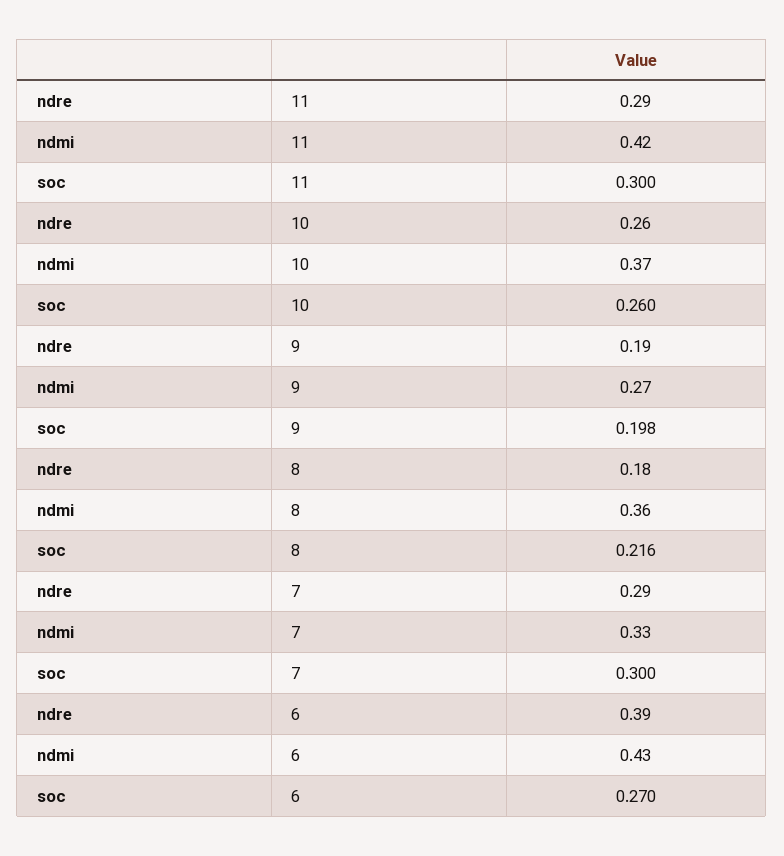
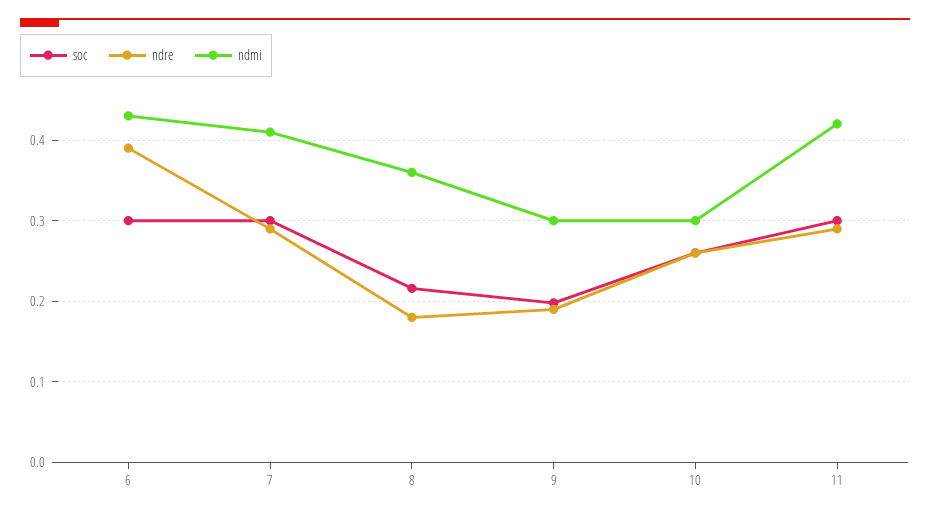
  {
    "ndre": {
      "11": 0.29,
      "10": 0.26,
      "9": 0.19,
      "8": 0.18,
      "7": 0.29,
      "6": 0.39
    },
    "ndmi": {
      "11": 0.42,
-     "10": 0.37,
+     "10": 0.3,
-     "9": 0.27,
+     "9": 0.3,
      "8": 0.36,
-     "7": 0.33,
+     "7": 0.41,
      "6": 0.43
    },
    "soc": {
      "11": 0.3,
      "10": 0.26,
      "9": 0.198,
      "8": 0.216,
      "7": 0.3,
-     "6": 0.27
+     "6": 0.3
    }
  }

